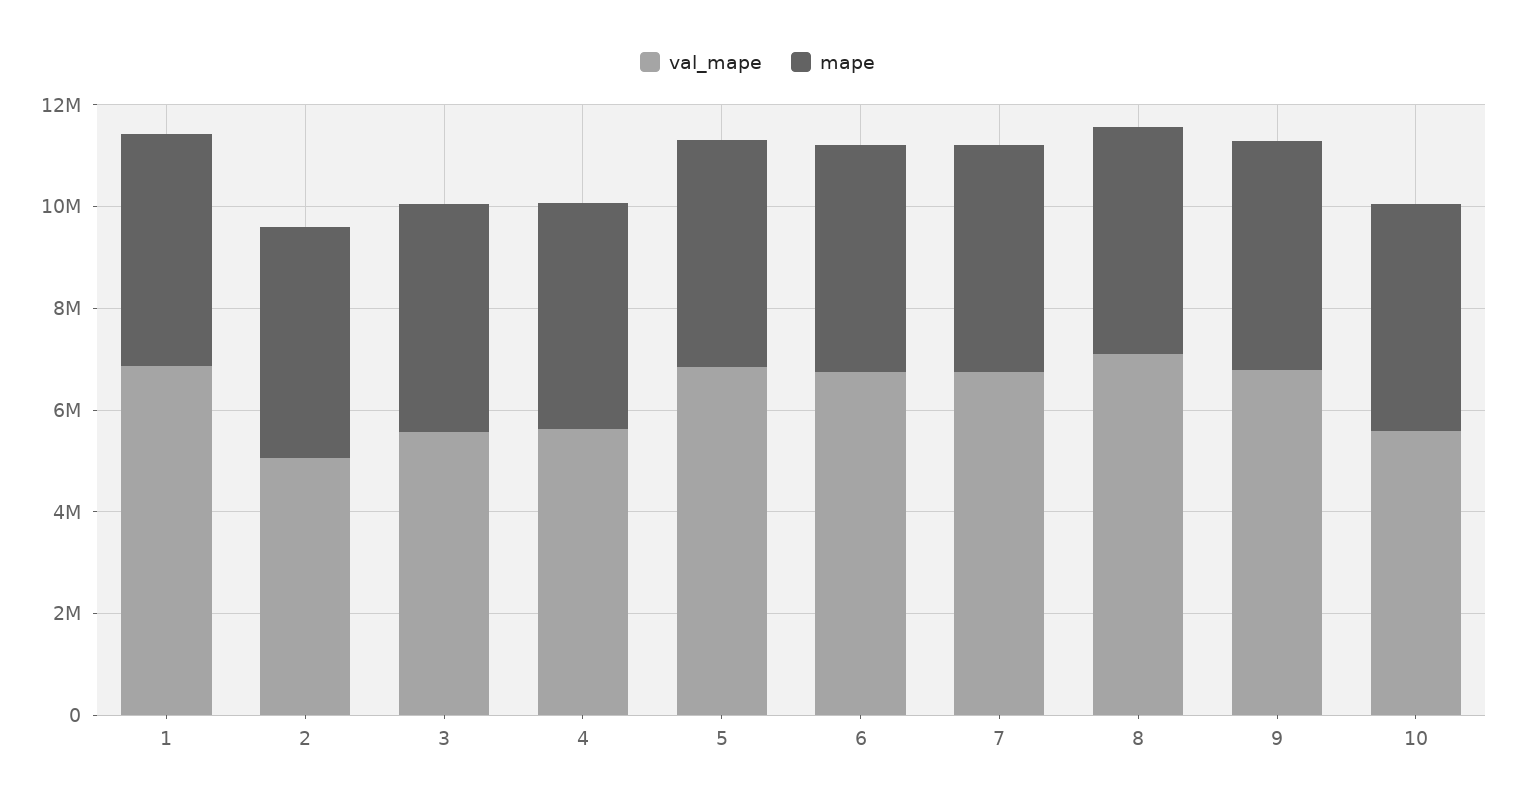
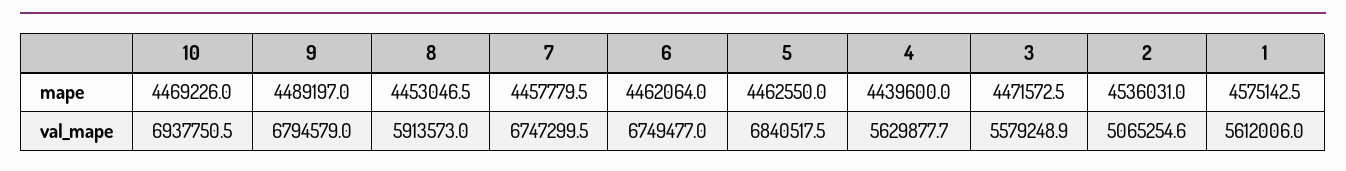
  {
    "val_mape": {
-     "1": 7000000,
+     "1": 5612006,
      "2": 5065254.6,
      "3": 5579248.9,
      "4": 5629877.7,
      "5": 6840517.5,
      "6": 6749477,
      "7": 6747299.5,
-     "8": 7000000,
+     "8": 5913573,
      "9": 6794579,
-     "10": 5500000
+     "10": 6937750.5
    },
    "mape": {
      "1": 4575142.5,
      "2": 4536031,
      "3": 4471572.5,
      "4": 4439600,
      "5": 4462550,
      "6": 4462064,
      "7": 4457779.5,
      "8": 4453046.5,
      "9": 4489197,
      "10": 4469226
    }
  }

